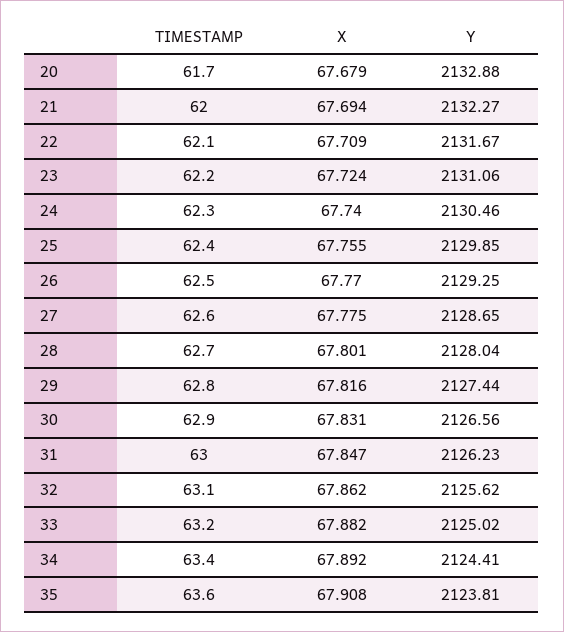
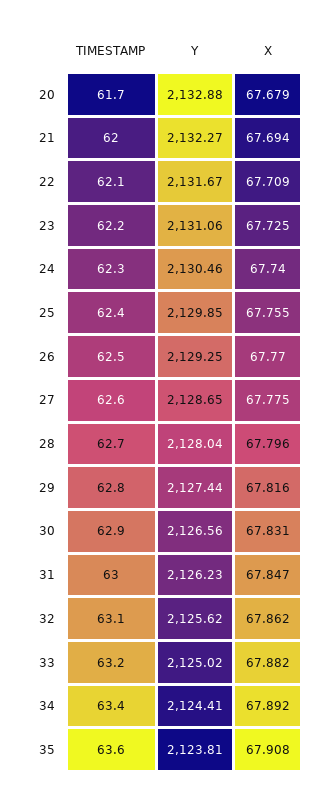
  {
    "TIMESTAMP": {
      "20": 61.7,
      "21": 62,
      "22": 62.1,
      "23": 62.2,
      "24": 62.3,
      "25": 62.4,
      "26": 62.5,
      "27": 62.6,
      "28": 62.7,
      "29": 62.8,
      "30": 62.9,
      "31": 63,
      "32": 63.1,
      "33": 63.2,
      "34": 63.4,
      "35": 63.6
    },
    "X": {
      "20": 67.679,
      "21": 67.694,
      "22": 67.709,
-     "23": 67.724,
+     "23": 67.725,
      "24": 67.74,
      "25": 67.755,
      "26": 67.77,
      "27": 67.775,
-     "28": 67.801,
+     "28": 67.796,
      "29": 67.816,
      "30": 67.831,
      "31": 67.847,
      "32": 67.862,
      "33": 67.882,
      "34": 67.892,
      "35": 67.908
    },
    "Y": {
      "20": 2132.88,
      "21": 2132.27,
      "22": 2131.67,
      "23": 2131.06,
      "24": 2130.46,
      "25": 2129.85,
      "26": 2129.25,
      "27": 2128.65,
      "28": 2128.04,
      "29": 2127.44,
      "30": 2126.56,
      "31": 2126.23,
      "32": 2125.62,
      "33": 2125.02,
      "34": 2124.41,
      "35": 2123.81
    }
  }

